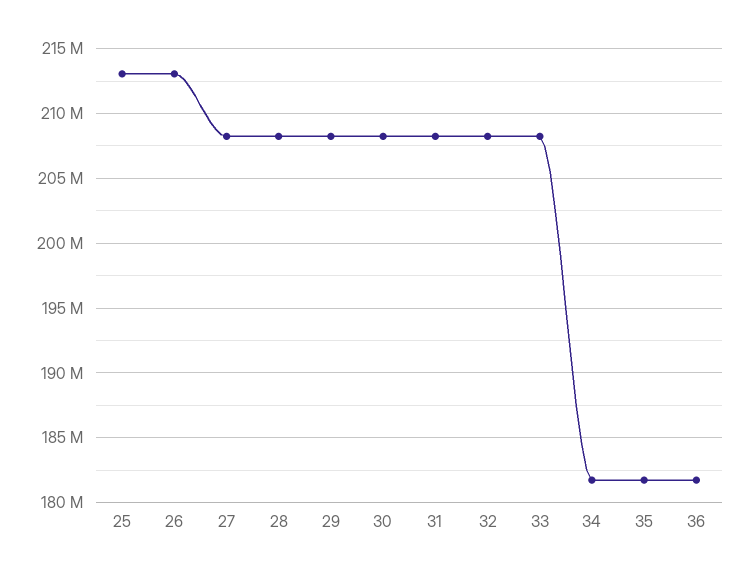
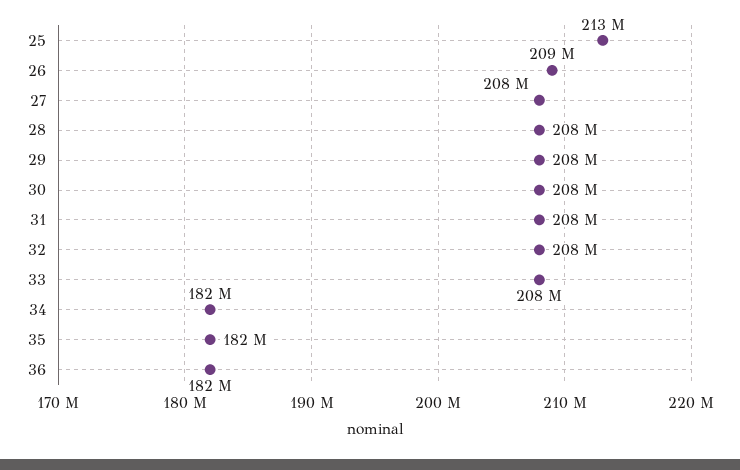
  {
    "25": 213000000,
-   "26": 213000000,
+   "26": 209000000,
    "27": 208000000,
    "28": 208000000,
    "29": 208000000,
    "30": 208000000,
    "31": 208000000,
    "32": 208000000,
    "33": 208000000,
    "34": 182000000,
    "35": 182000000,
    "36": 182000000
  }

